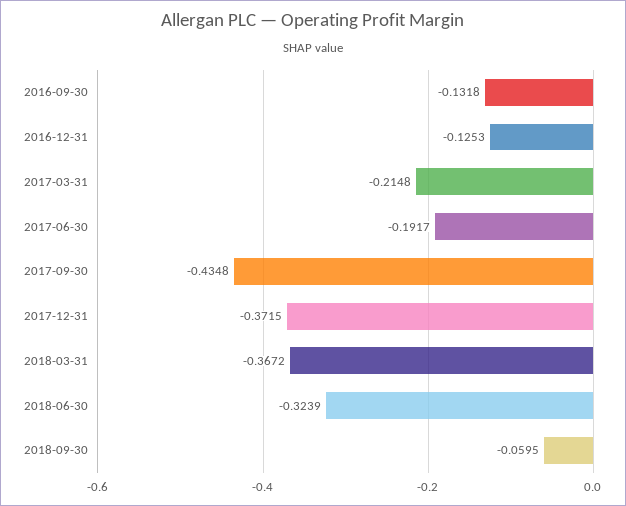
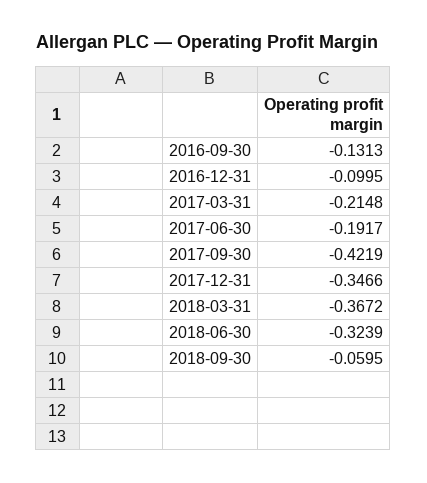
  {
-   "2016-09-30": -0.1318,
+   "2016-09-30": -0.1313,
-   "2016-12-31": -0.1253,
+   "2016-12-31": -0.0995,
    "2017-03-31": -0.2148,
    "2017-06-30": -0.1917,
-   "2017-09-30": -0.4348,
+   "2017-09-30": -0.4219,
-   "2017-12-31": -0.3715,
+   "2017-12-31": -0.3466,
    "2018-03-31": -0.3672,
    "2018-06-30": -0.3239,
    "2018-09-30": -0.0595
  }

